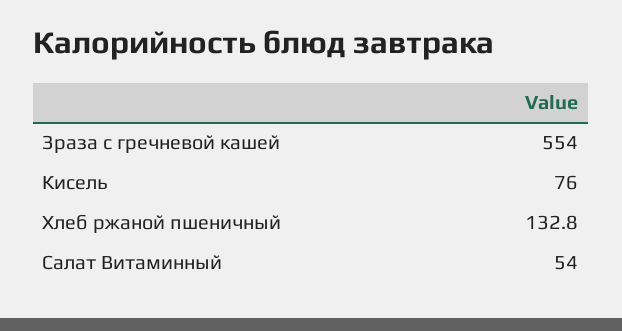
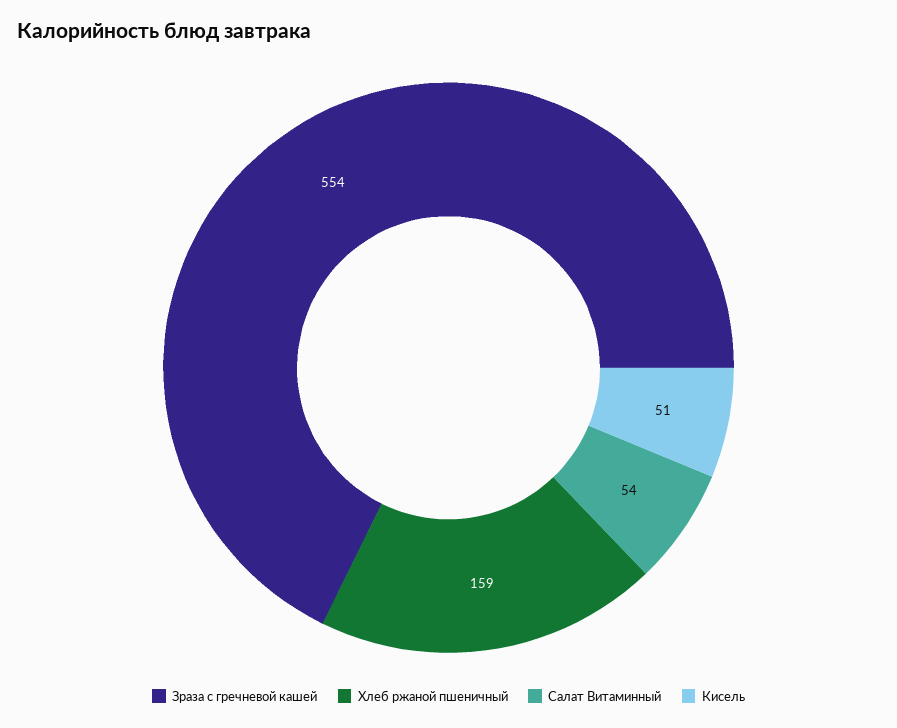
  {
    "Зраза с гречневой кашей": 554,
-   "Кисель": 76,
+   "Кисель": 51,
-   "Хлеб ржаной пшеничный": 132.8,
+   "Хлеб ржаной пшеничный": 159,
    "Салат Витаминный": 54
  }

